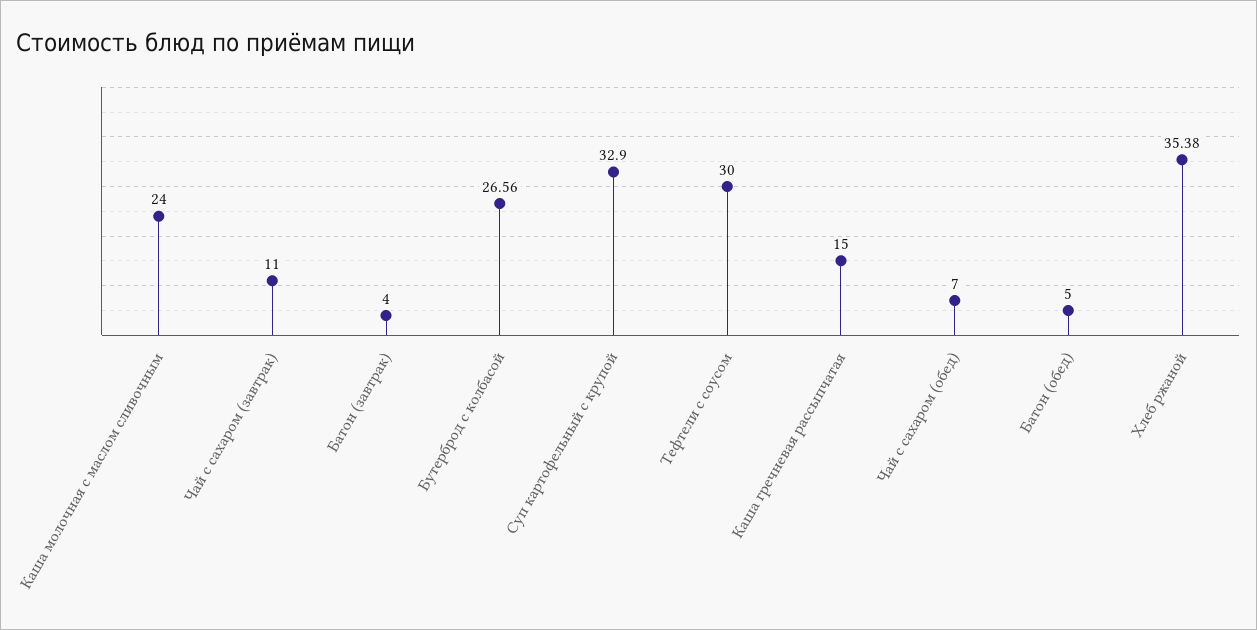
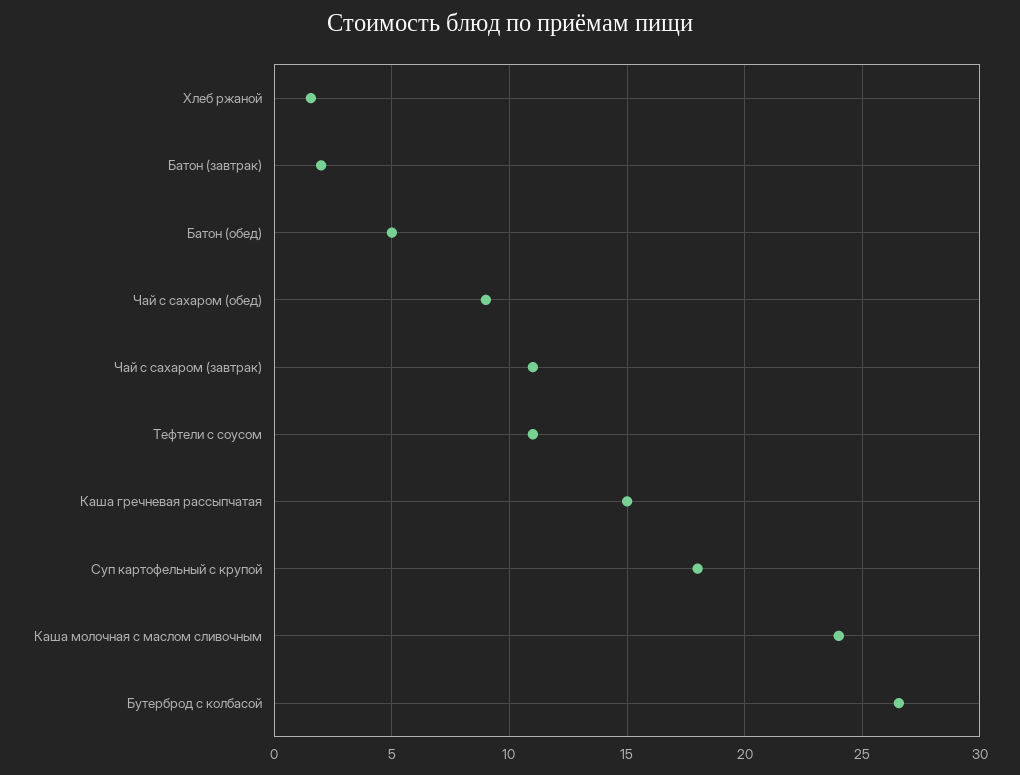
  {
    "Каша молочная с маслом сливочным": 24,
    "Чай с сахаром (завтрак)": 11,
-   "Батон (завтрак)": 4,
+   "Батон (завтрак)": 2,
    "Бутерброд с колбасой": 26.56,
-   "Суп картофельный с крупой": 32.9,
+   "Суп картофельный с крупой": 18,
-   "Тефтели с соусом": 30,
+   "Тефтели с соусом": 11,
    "Каша гречневая рассыпчатая": 15,
-   "Чай с сахаром (обед)": 7,
+   "Чай с сахаром (обед)": 9,
    "Батон (обед)": 5,
-   "Хлеб ржаной": 35.38
+   "Хлеб ржаной": 1.5
  }

